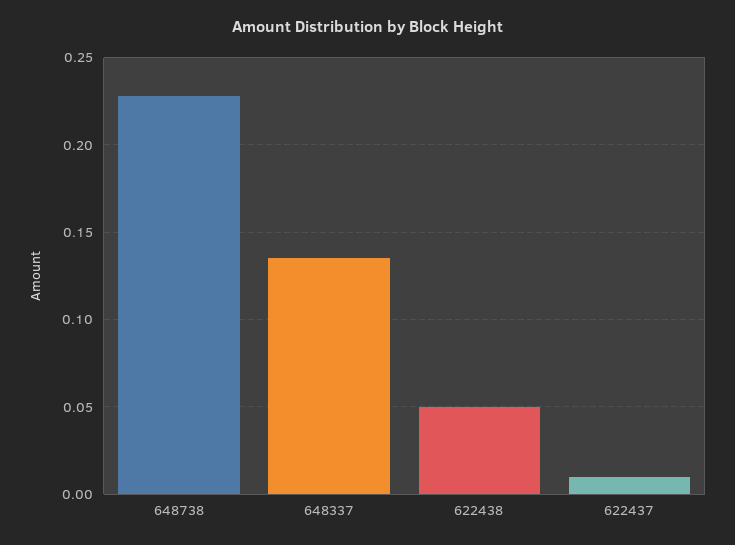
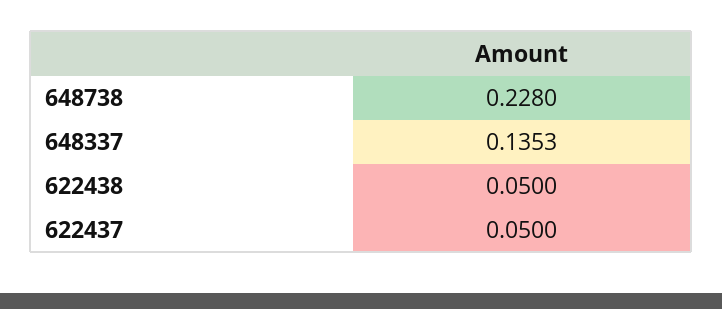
  {
    "648738": 0.228,
    "648337": 0.1353,
    "622438": 0.05,
-   "622437": 0.01
+   "622437": 0.05
  }

